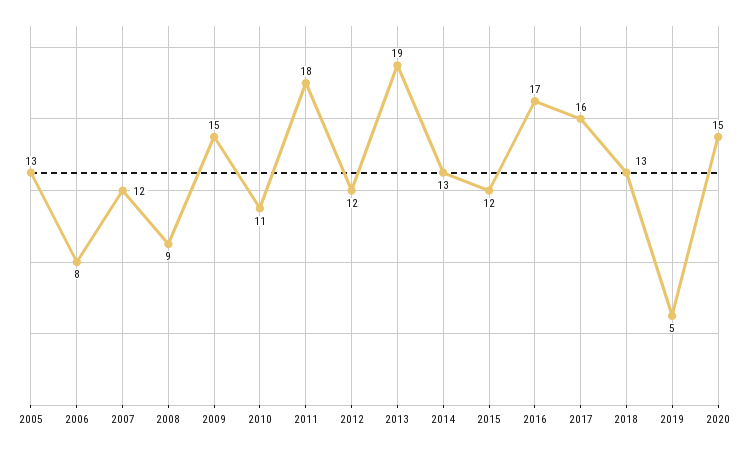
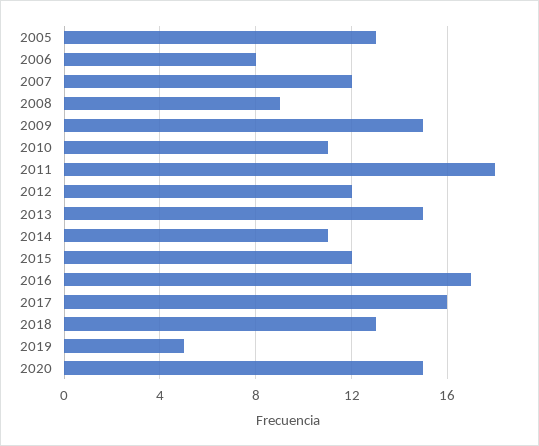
  {
    "2005": 13,
    "2006": 8,
    "2007": 12,
    "2008": 9,
    "2009": 15,
    "2010": 11,
    "2011": 18,
    "2012": 12,
-   "2013": 19,
+   "2013": 15,
-   "2014": 13,
+   "2014": 11,
    "2015": 12,
    "2016": 17,
    "2017": 16,
    "2018": 13,
    "2019": 5,
    "2020": 15
  }

